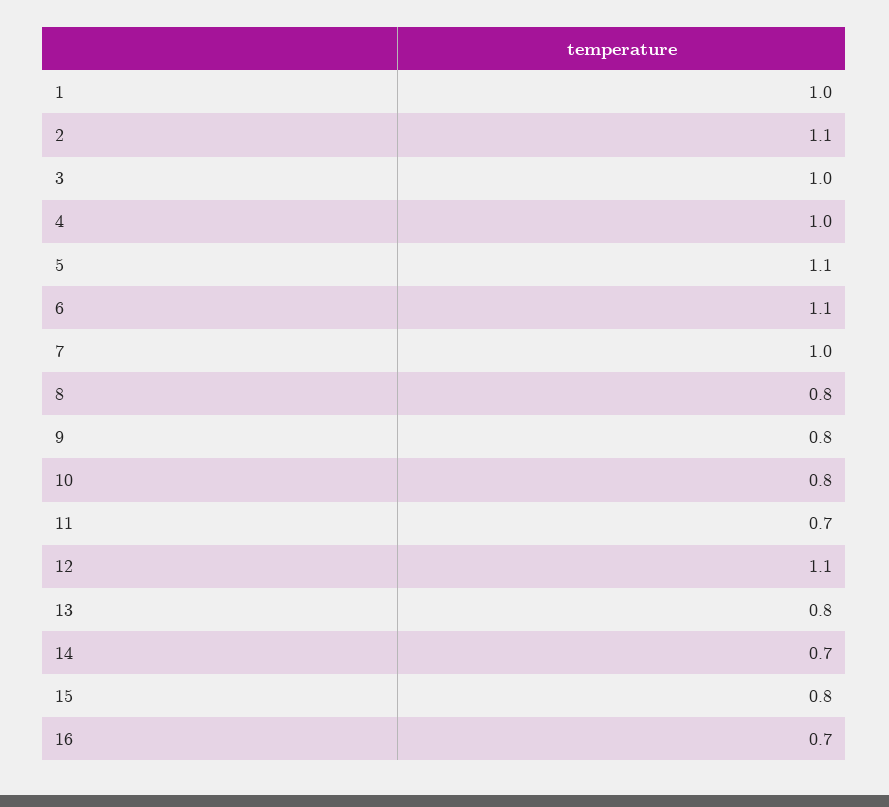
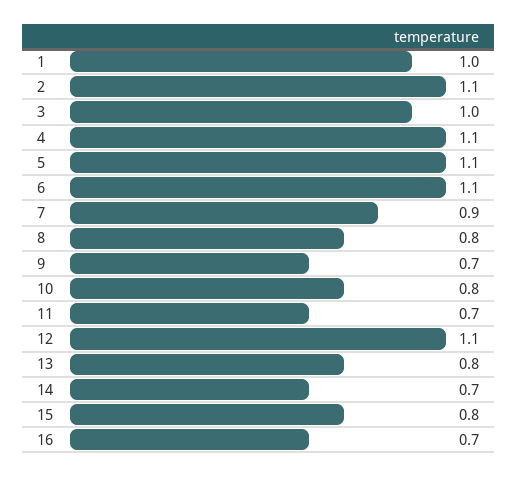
  {
    "1": 1,
    "2": 1.1,
    "3": 1,
-   "4": 1,
+   "4": 1.1,
    "5": 1.1,
    "6": 1.1,
-   "7": 1,
+   "7": 0.9,
    "8": 0.8,
-   "9": 0.8,
+   "9": 0.7,
    "10": 0.8,
    "11": 0.7,
    "12": 1.1,
    "13": 0.8,
    "14": 0.7,
    "15": 0.8,
    "16": 0.7
  }

